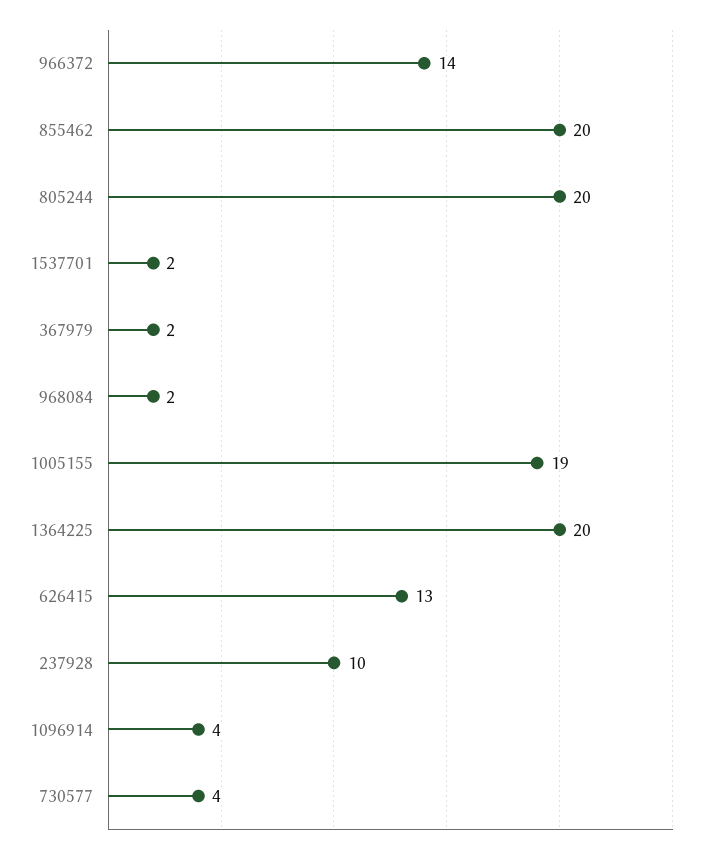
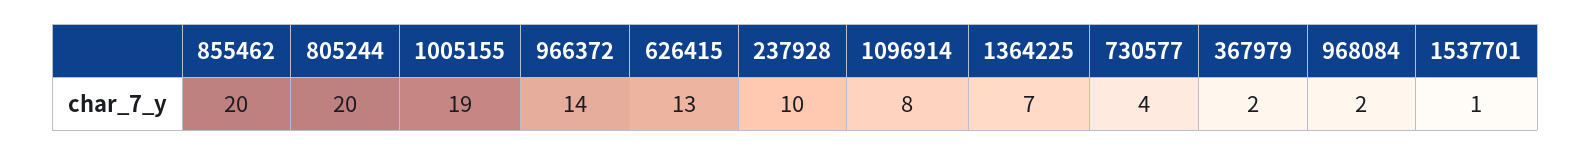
  {
    "966372": 14,
    "855462": 20,
    "805244": 20,
-   "1537701": 2,
+   "1537701": 1,
    "367979": 2,
    "968084": 2,
    "1005155": 19,
-   "1364225": 20,
+   "1364225": 7,
    "626415": 13,
    "237928": 10,
-   "1096914": 4,
+   "1096914": 8,
    "730577": 4
  }

